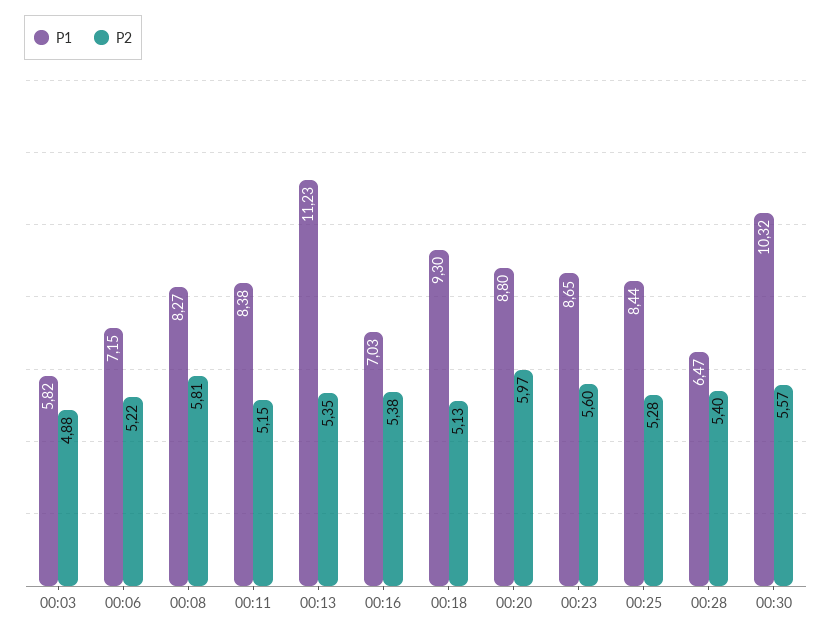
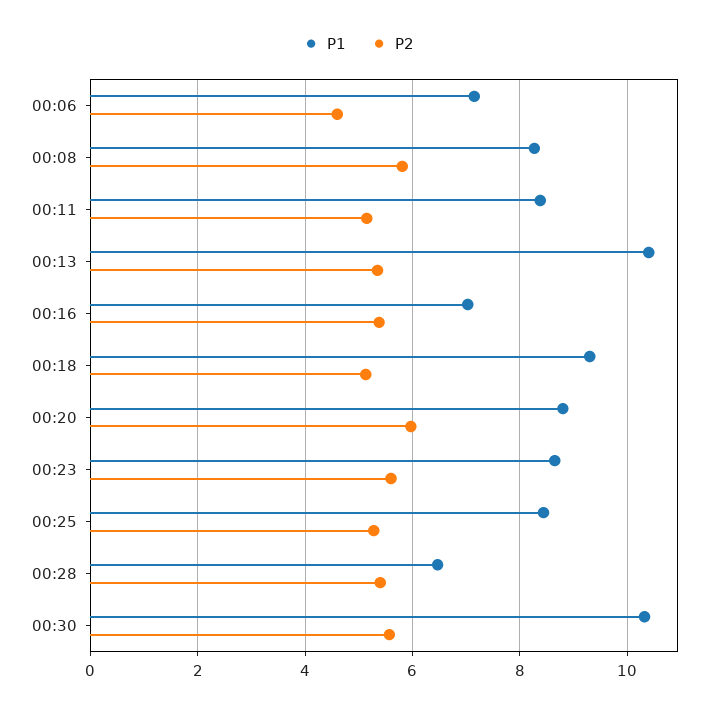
  {
    "P1": {
-     "00:03": 5.82,
      "00:06": 7.15,
      "00:08": 8.27,
      "00:11": 8.38,
-     "00:13": 11.23,
+     "00:13": 10.4,
      "00:16": 7.03,
      "00:18": 9.3,
      "00:20": 8.8,
      "00:23": 8.65,
      "00:25": 8.44,
      "00:28": 6.47,
      "00:30": 10.32
    },
    "P2": {
-     "00:03": 4.88,
-     "00:06": 5.22,
+     "00:06": 4.6,
      "00:08": 5.81,
      "00:11": 5.15,
      "00:13": 5.35,
      "00:16": 5.38,
      "00:18": 5.13,
      "00:20": 5.97,
      "00:23": 5.6,
      "00:25": 5.28,
      "00:28": 5.4,
      "00:30": 5.57
    }
  }

